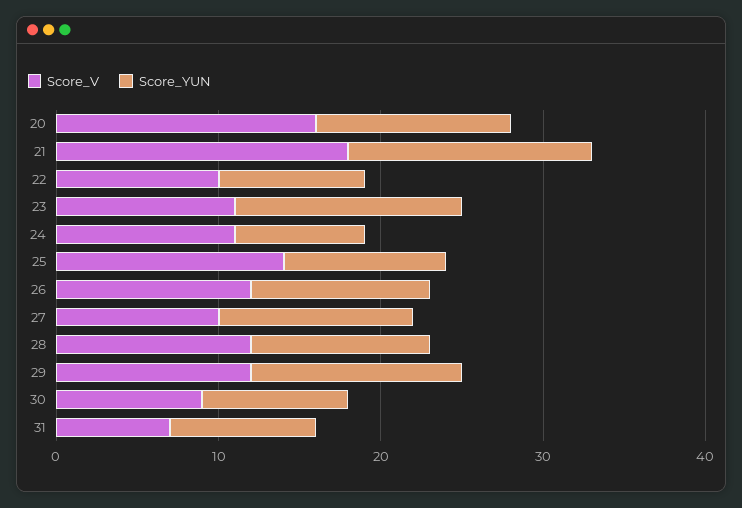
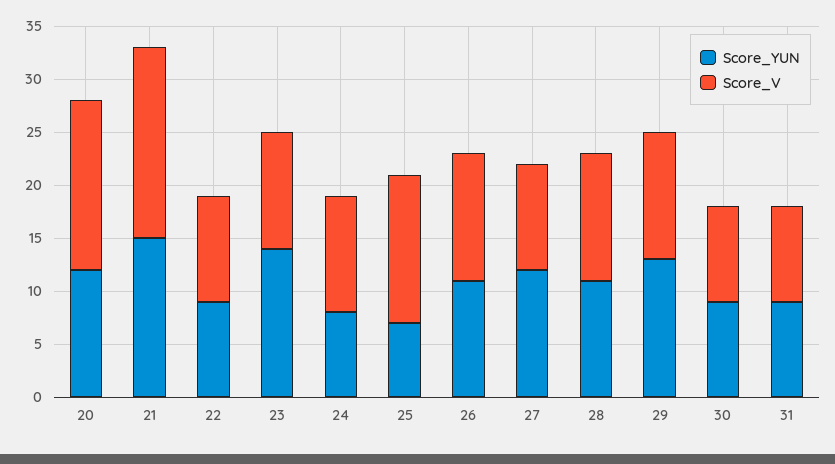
  {
    "Score_V": {
      "20": 16,
      "21": 18,
      "22": 10,
      "23": 11,
      "24": 11,
      "25": 14,
      "26": 12,
      "27": 10,
      "28": 12,
      "29": 12,
      "30": 9,
-     "31": 7
+     "31": 9
    },
    "Score_YUN": {
      "20": 12,
      "21": 15,
      "22": 9,
      "23": 14,
      "24": 8,
-     "25": 10,
+     "25": 7,
      "26": 11,
      "27": 12,
      "28": 11,
      "29": 13,
      "30": 9,
      "31": 9
    }
  }

